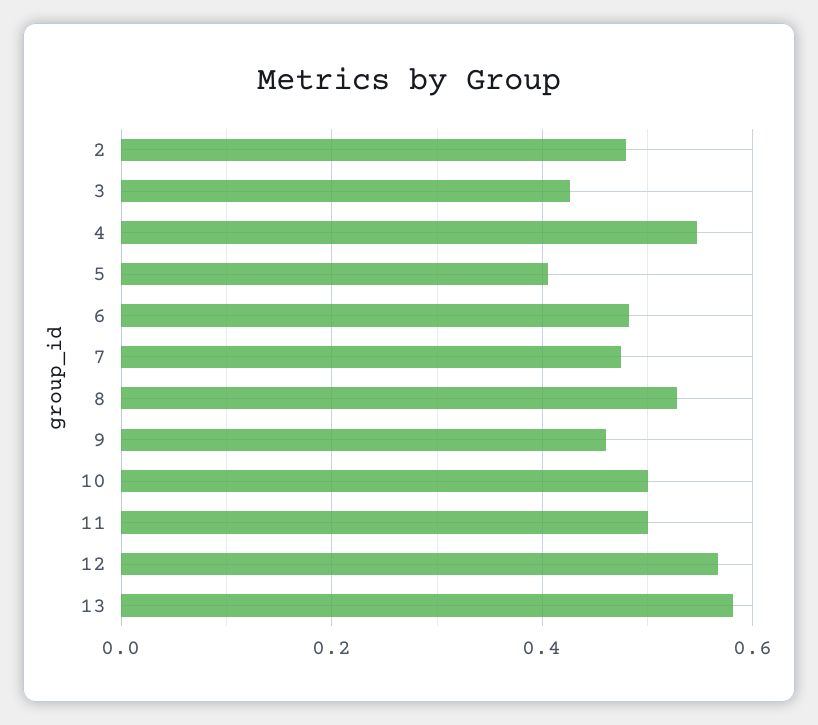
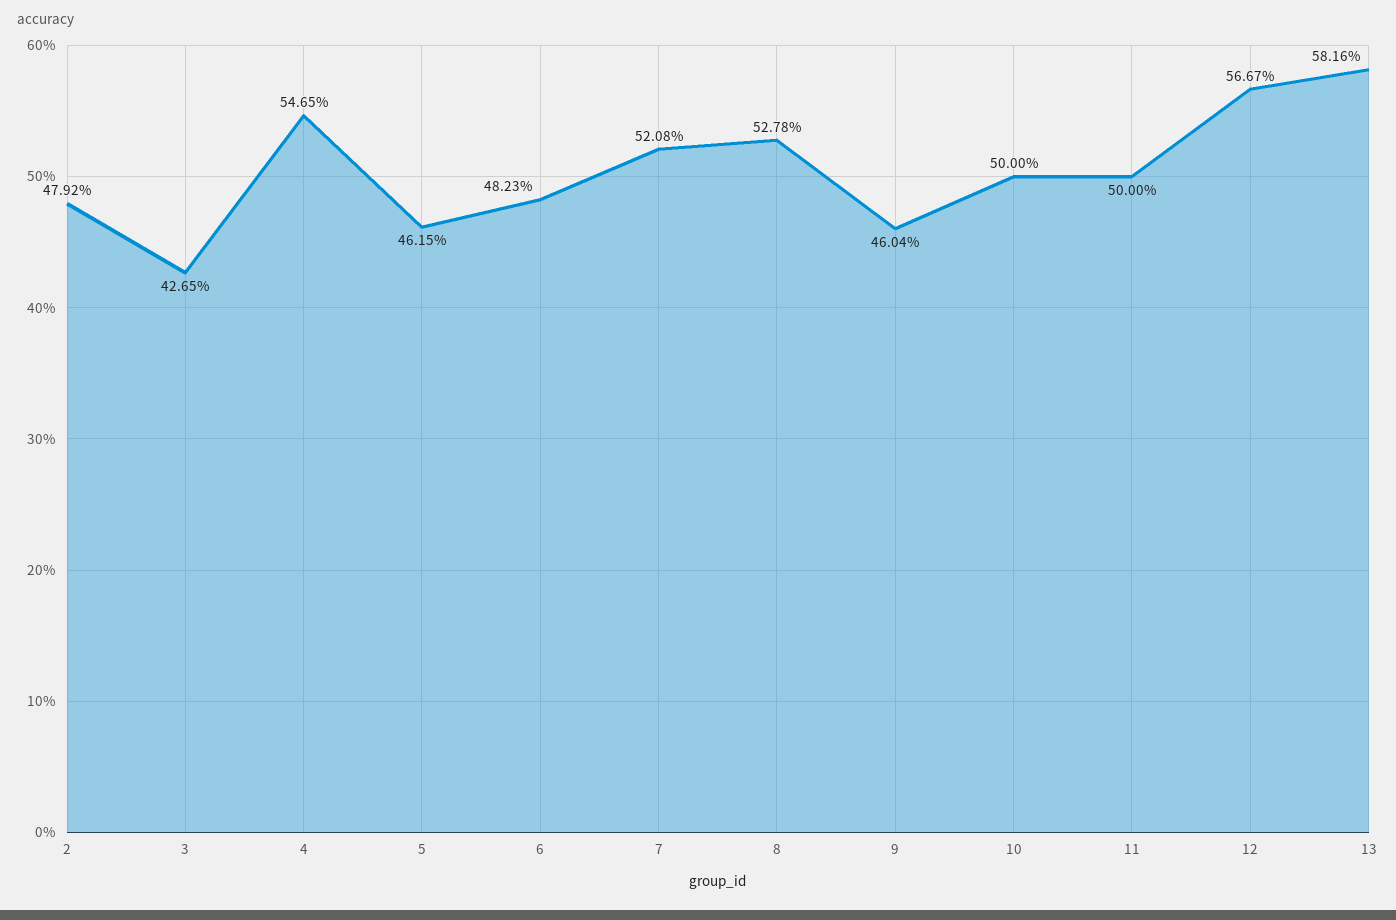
  {
    "2": 0.4792,
    "3": 0.4265,
    "4": 0.5465,
-   "5": 0.4,
+   "5": 0.4615,
    "6": 0.4823,
-   "7": 0.48,
+   "7": 0.5208,
    "8": 0.5278,
    "9": 0.4604,
    "10": 0.5,
    "11": 0.5,
    "12": 0.5667,
    "13": 0.5816
  }

